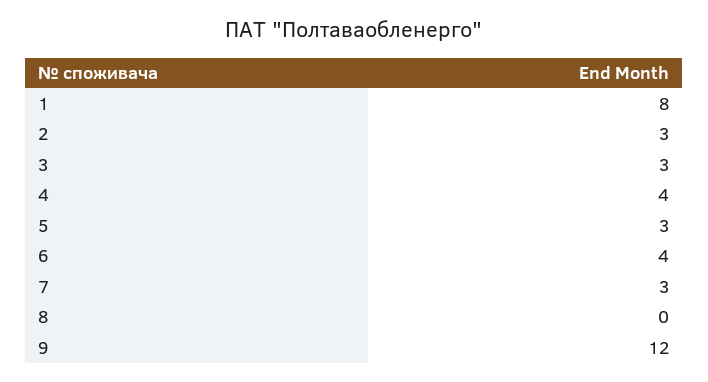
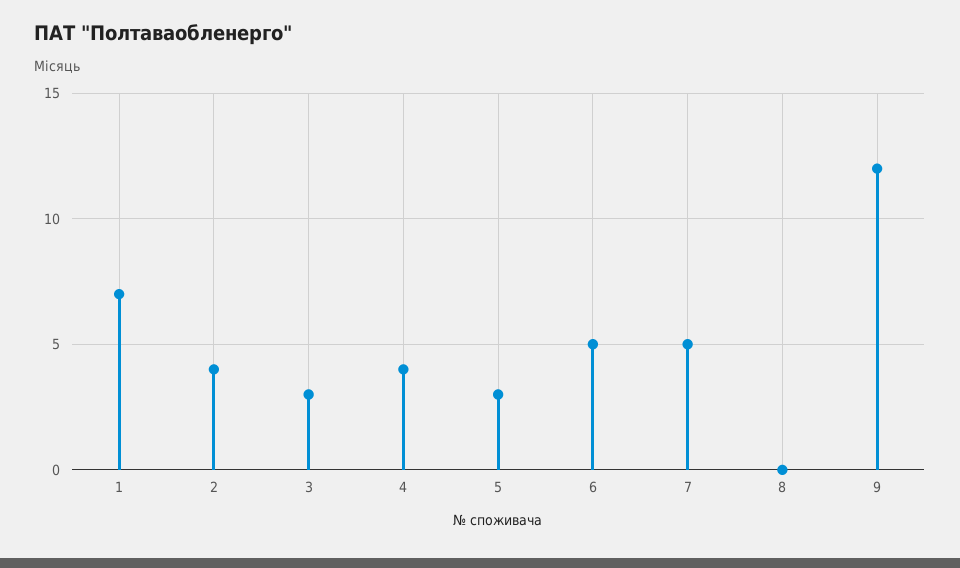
  {
-   "1": 8,
+   "1": 7,
-   "2": 3,
+   "2": 4,
    "3": 3,
    "4": 4,
    "5": 3,
-   "6": 4,
+   "6": 5,
-   "7": 3,
+   "7": 5,
    "8": 0,
    "9": 12
  }

